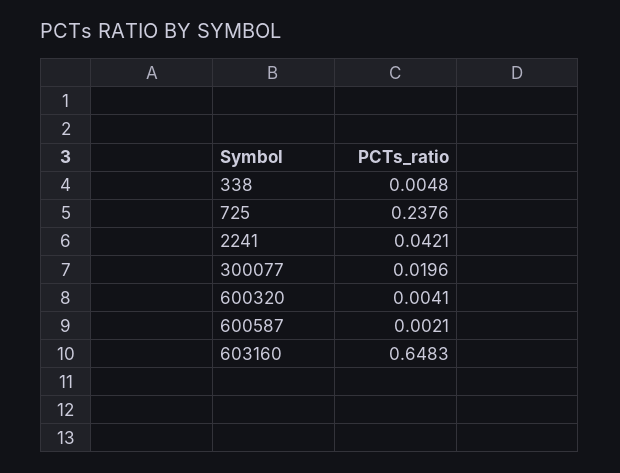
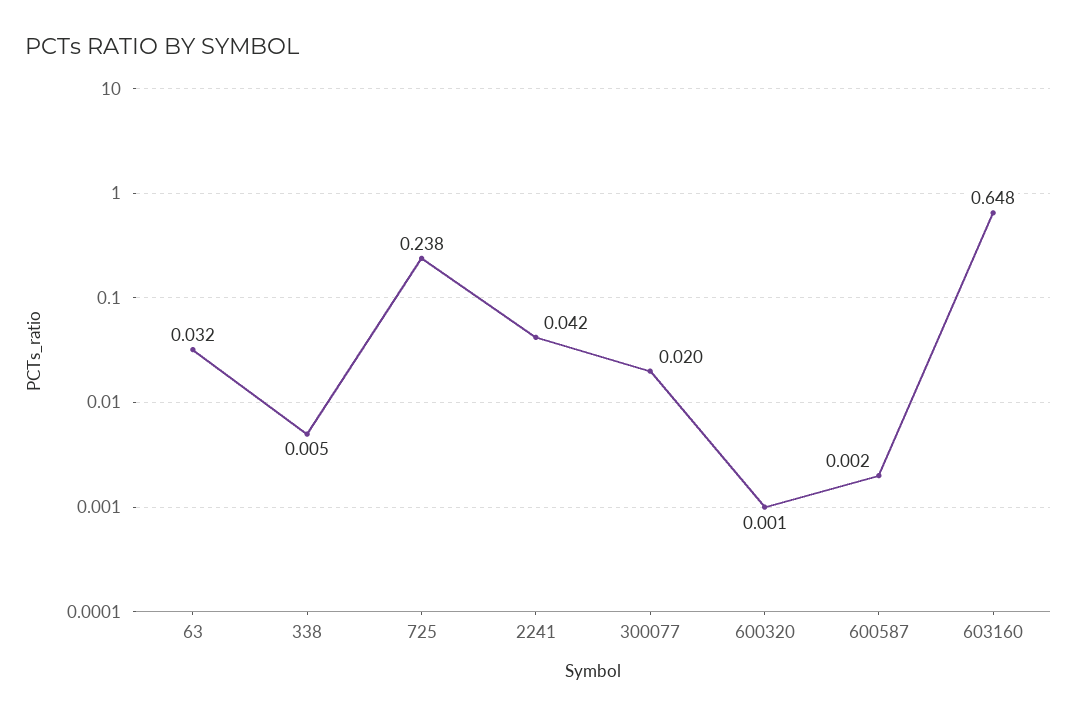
  {
    "338": 0.0048,
    "725": 0.2376,
    "2241": 0.0421,
    "300077": 0.0196,
-   "600320": 0.0041,
+   "600320": 0.001,
    "600587": 0.0021,
-   "603160": 0.6483
+   "603160": 0.6483,
+   "63": 0.032
  }

